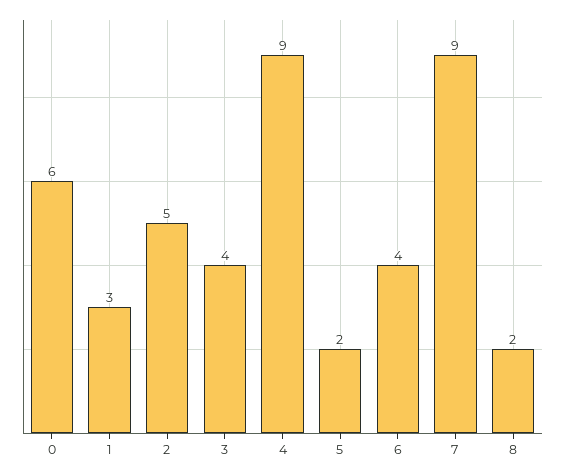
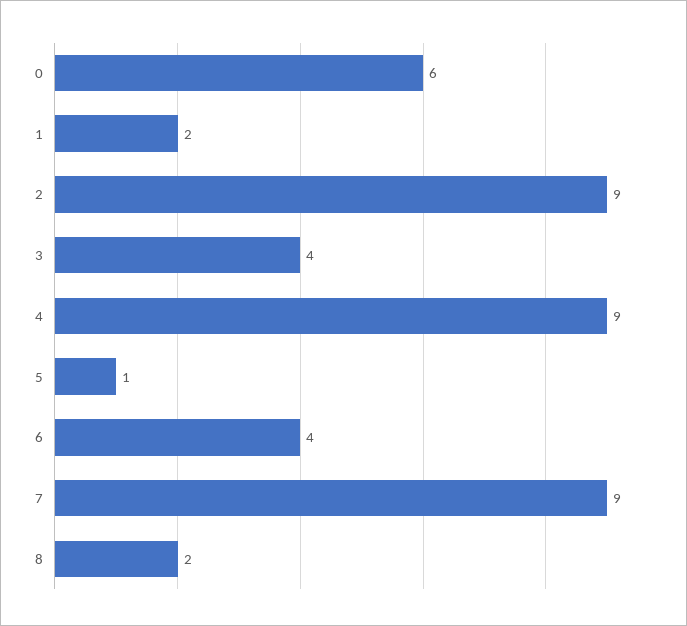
  {
    "0": 6,
-   "1": 3,
+   "1": 2,
-   "2": 5,
+   "2": 9,
    "3": 4,
    "4": 9,
-   "5": 2,
+   "5": 1,
    "6": 4,
    "7": 9,
    "8": 2
  }

